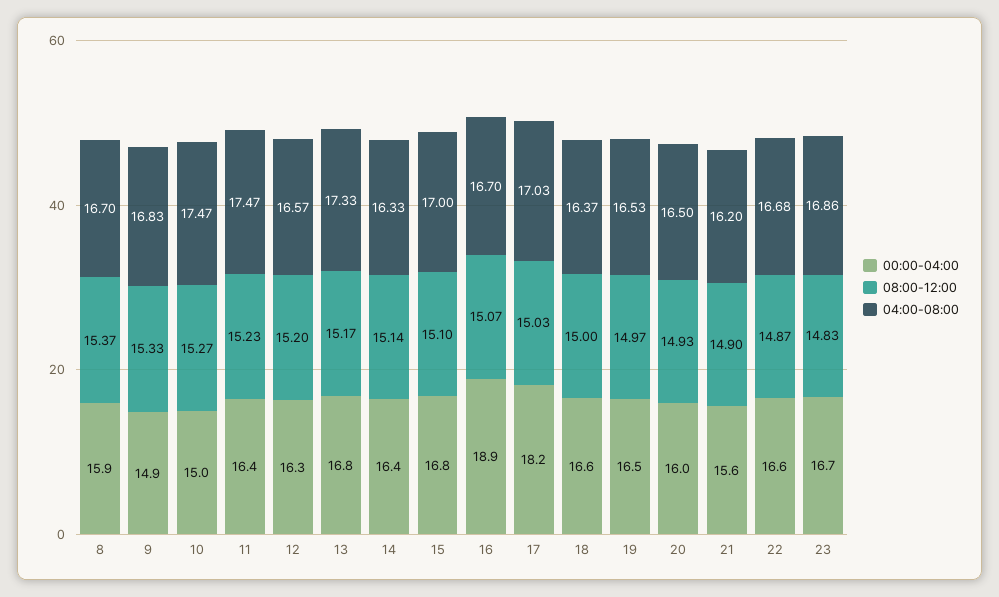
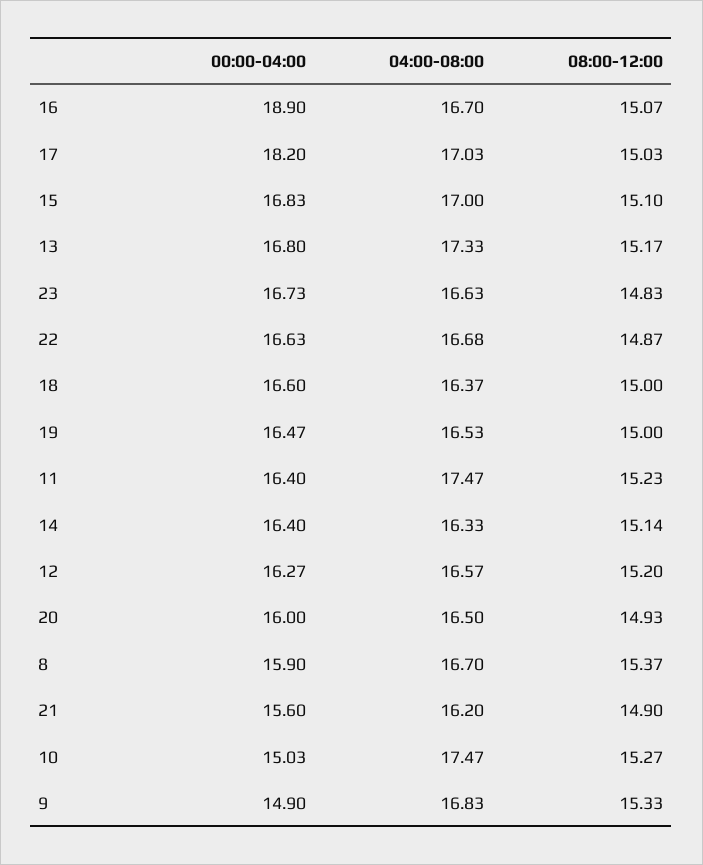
  {
    "00:00-04:00": {
      "8": 15.9,
      "9": 14.9,
      "10": 15.03,
      "11": 16.4,
      "12": 16.27,
      "13": 16.8,
      "14": 16.4,
      "15": 16.83,
      "16": 18.9,
      "17": 18.2,
      "18": 16.6,
      "19": 16.47,
      "20": 16,
      "21": 15.6,
      "22": 16.63,
      "23": 16.73
    },
    "08:00-12:00": {
      "8": 15.37,
      "9": 15.33,
      "10": 15.27,
      "11": 15.23,
      "12": 15.2,
      "13": 15.17,
      "14": 15.14,
      "15": 15.1,
      "16": 15.07,
      "17": 15.03,
      "18": 15,
-     "19": 14.97,
+     "19": 15,
      "20": 14.93,
      "21": 14.9,
      "22": 14.87,
      "23": 14.83
    },
    "04:00-08:00": {
      "8": 16.7,
      "9": 16.83,
      "10": 17.47,
      "11": 17.47,
      "12": 16.57,
      "13": 17.33,
      "14": 16.33,
      "15": 17,
      "16": 16.7,
      "17": 17.03,
      "18": 16.37,
      "19": 16.53,
      "20": 16.5,
      "21": 16.2,
      "22": 16.68,
-     "23": 16.86
+     "23": 16.63
    }
  }

